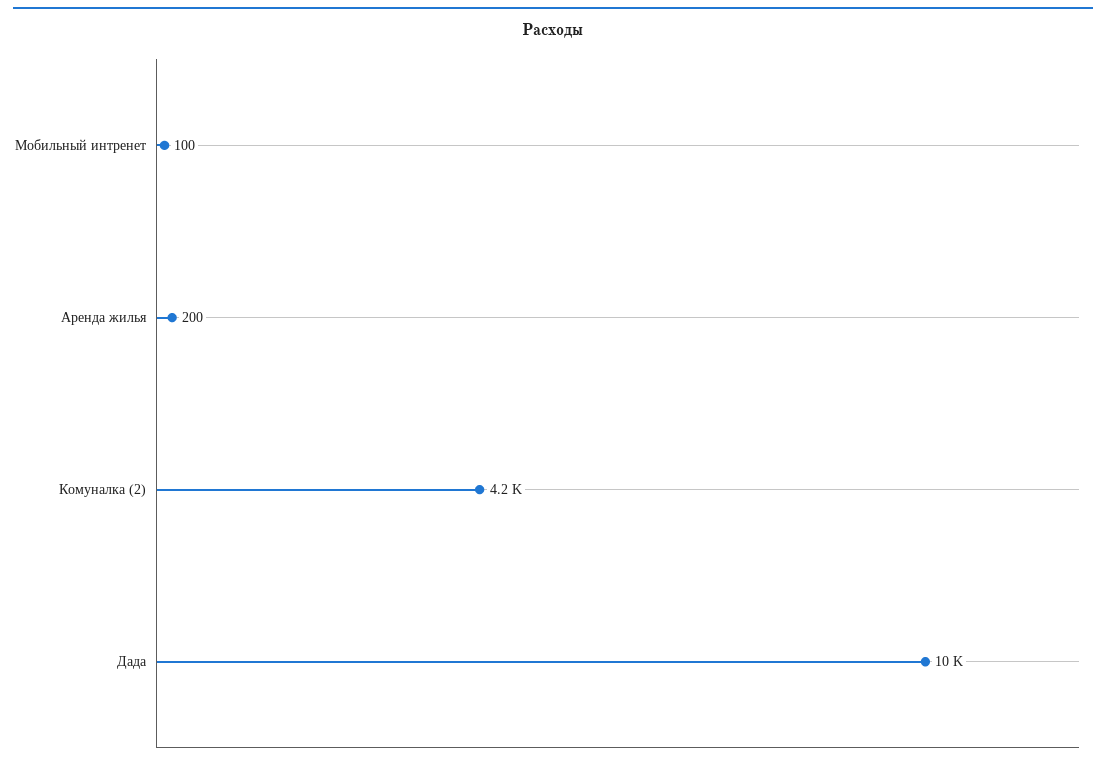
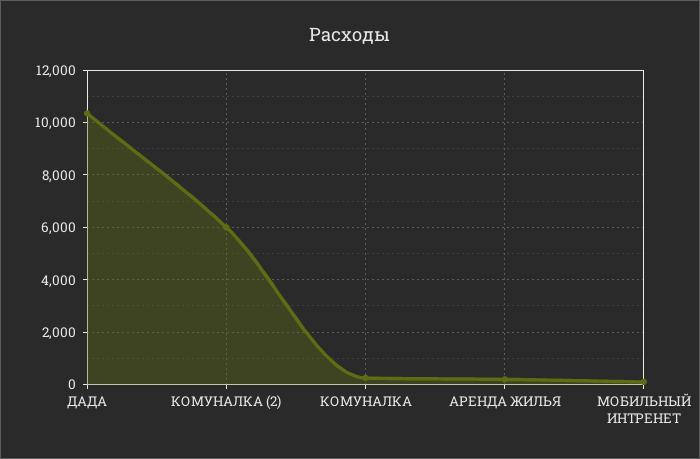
  {
    "Мобильный интренет": 100,
    "Аренда жилья": 200,
-   "Комуналка (2)": 4200,
+   "Комуналка (2)": 6000,
-   "Дада": 10000
+   "Дада": 10000,
+   "КОМУНАЛКА": 250
  }

